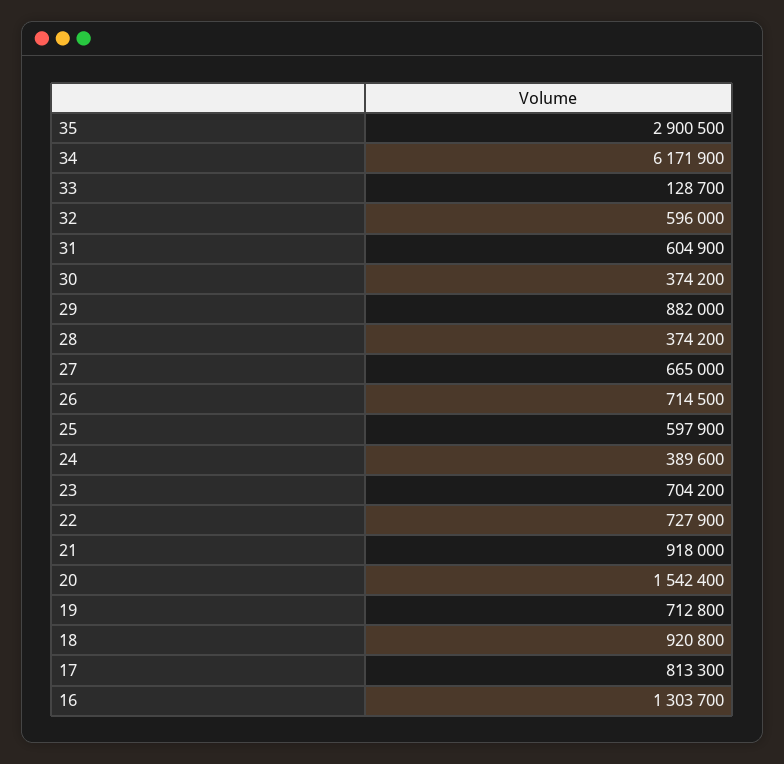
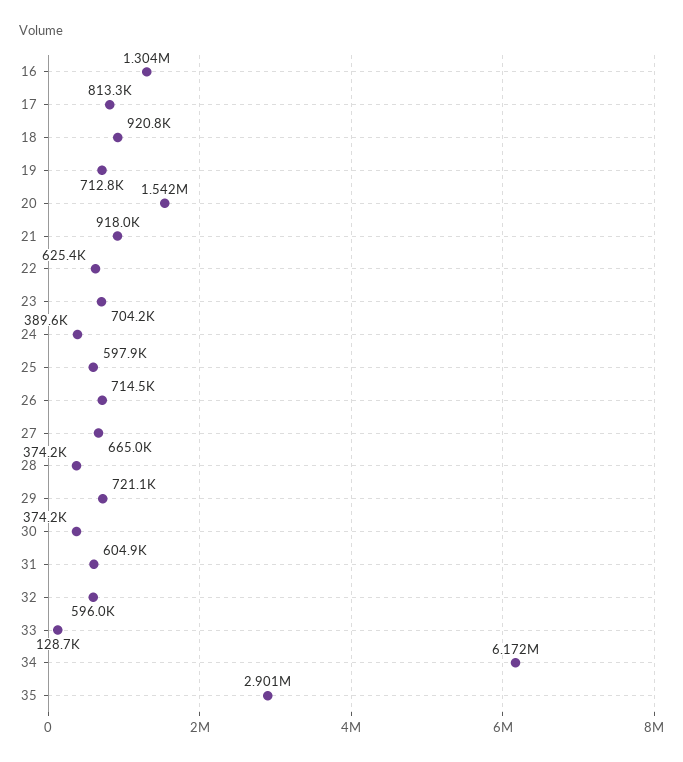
  {
    "35": 2900500,
    "34": 6171900,
    "33": 128700,
    "32": 596000,
    "31": 604900,
    "30": 374200,
-   "29": 882000,
+   "29": 721100,
    "28": 374200,
    "27": 665000,
    "26": 714500,
    "25": 597900,
    "24": 389600,
    "23": 704200,
-   "22": 727900,
+   "22": 625400,
    "21": 918000,
    "20": 1542400,
    "19": 712800,
    "18": 920800,
    "17": 813300,
    "16": 1303700
  }

